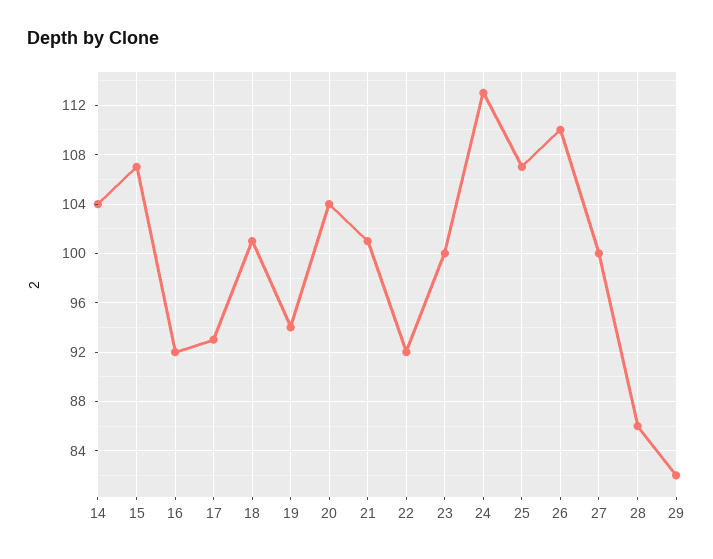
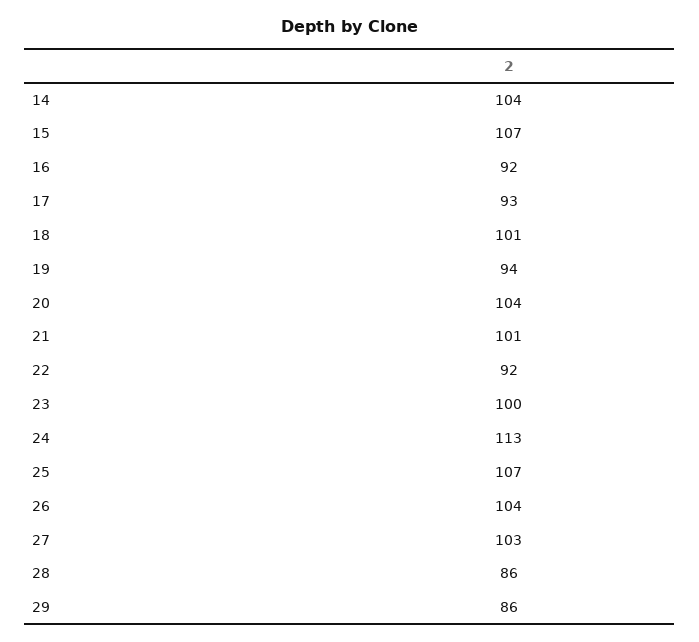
  {
    "14": 104,
    "15": 107,
    "16": 92,
    "17": 93,
    "18": 101,
    "19": 94,
    "20": 104,
    "21": 101,
    "22": 92,
    "23": 100,
    "24": 113,
    "25": 107,
-   "26": 110,
+   "26": 104,
-   "27": 100,
+   "27": 103,
    "28": 86,
-   "29": 82
+   "29": 86
  }

